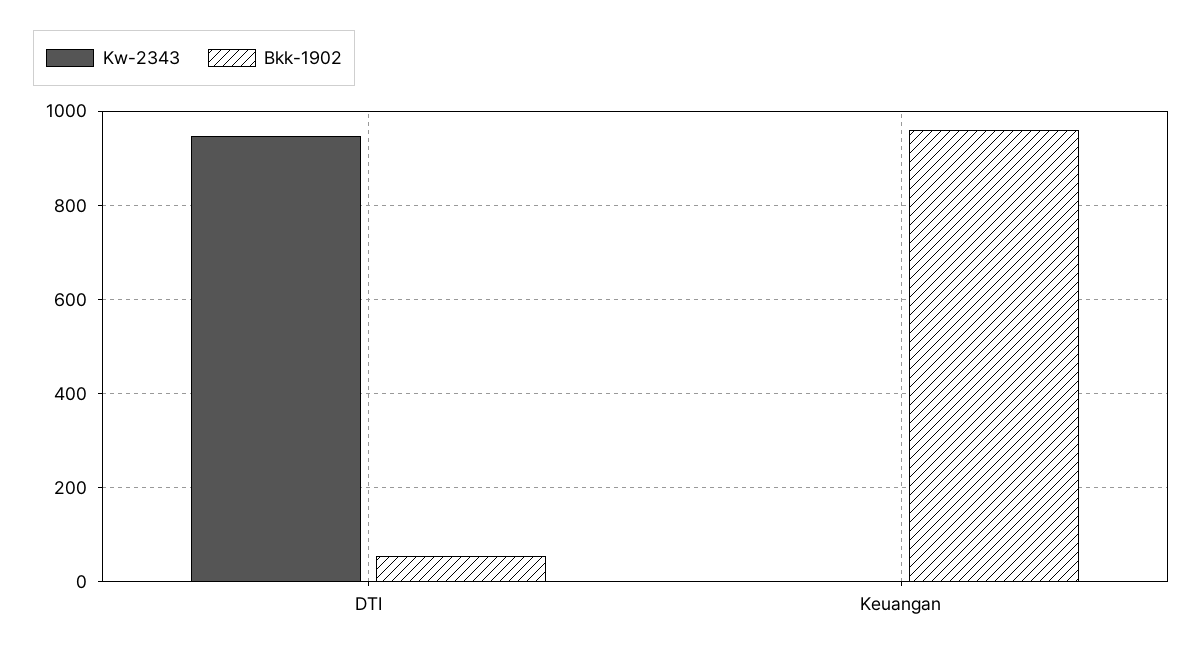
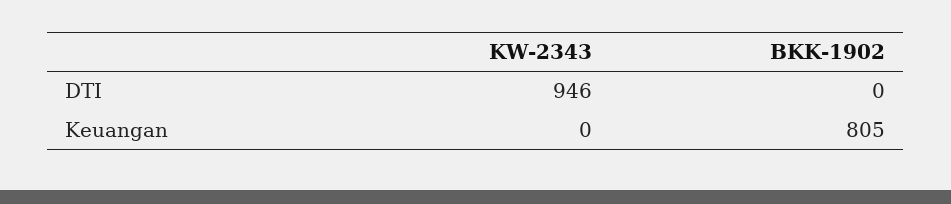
  {
    "Kw-2343": {
      "DTI": 946,
      "Keuangan": 0
    },
    "Bkk-1902": {
-     "DTI": 60,
+     "DTI": 0,
-     "Keuangan": 960
+     "Keuangan": 805
    }
  }

